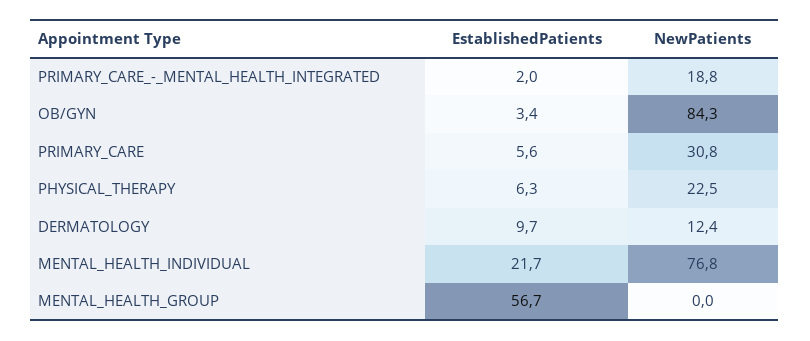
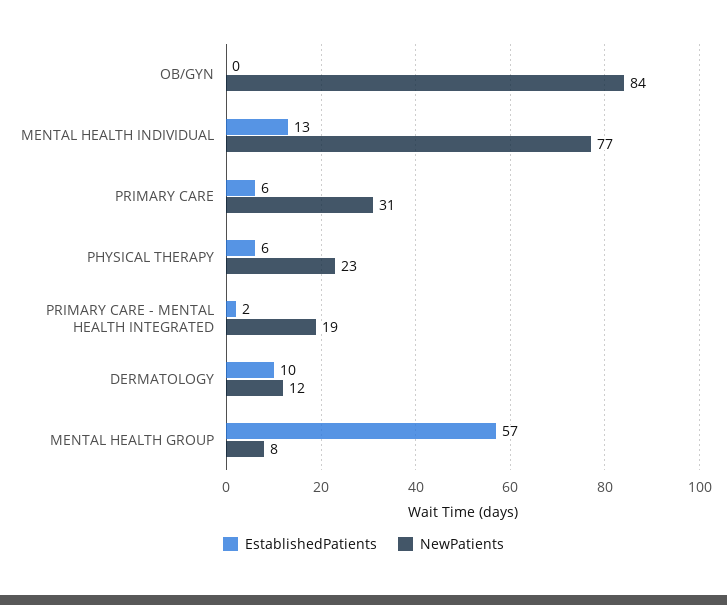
  {
    "EstablishedPatients": {
      "PRIMARY_CARE_-_MENTAL_HEALTH_INTEGRATED": 2,
-     "OB/GYN": 3.4,
+     "OB/GYN": 0,
      "PRIMARY_CARE": 5.6,
      "PHYSICAL_THERAPY": 6.3,
      "DERMATOLOGY": 9.7,
-     "MENTAL_HEALTH_INDIVIDUAL": 21.7,
+     "MENTAL_HEALTH_INDIVIDUAL": 13,
      "MENTAL_HEALTH_GROUP": 56.7
    },
    "NewPatients": {
      "PRIMARY_CARE_-_MENTAL_HEALTH_INTEGRATED": 18.8,
      "OB/GYN": 84.3,
      "PRIMARY_CARE": 30.8,
      "PHYSICAL_THERAPY": 22.5,
      "DERMATOLOGY": 12.4,
      "MENTAL_HEALTH_INDIVIDUAL": 76.8,
-     "MENTAL_HEALTH_GROUP": 0
+     "MENTAL_HEALTH_GROUP": 8
    }
  }

